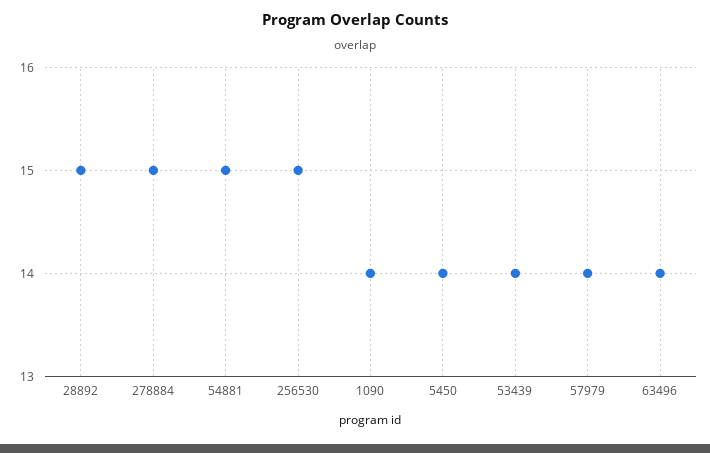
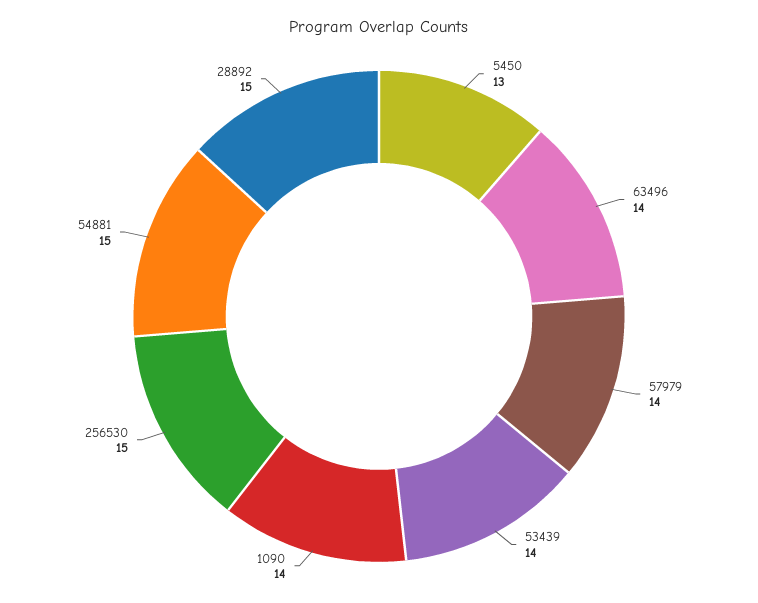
  {
    "28892": 15,
-   "278884": 15,
    "54881": 15,
    "256530": 15,
    "1090": 14,
-   "5450": 14,
+   "5450": 13,
    "53439": 14,
    "57979": 14,
    "63496": 14
  }

